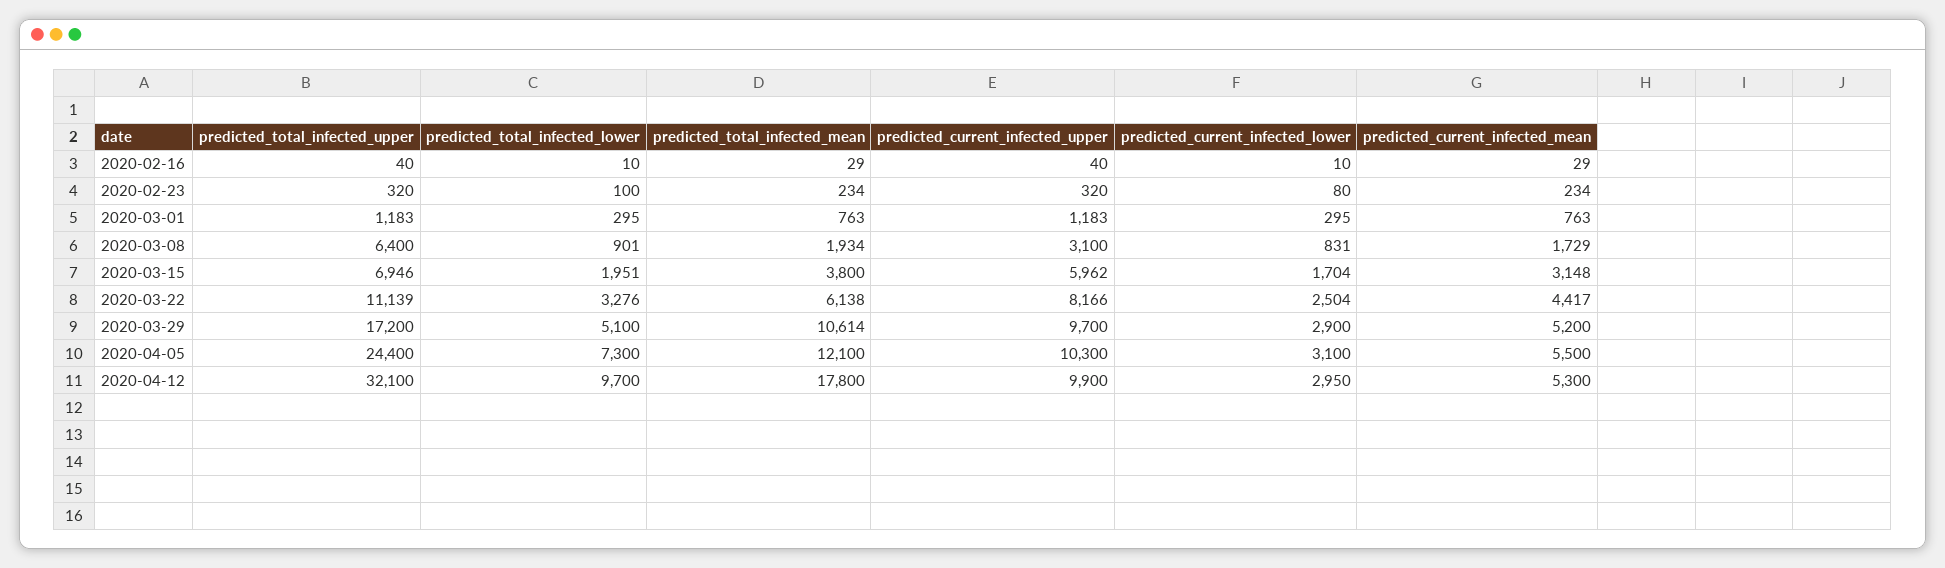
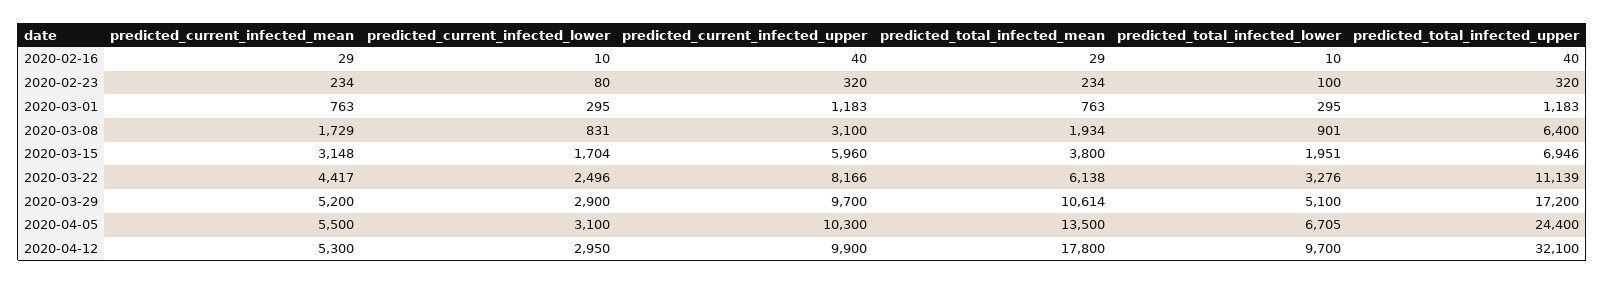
  {
    "predicted_total_infected_upper": {
      "2020-02-16": 40,
      "2020-02-23": 320,
      "2020-03-01": 1183,
      "2020-03-08": 6400,
      "2020-03-15": 6946,
      "2020-03-22": 11139,
      "2020-03-29": 17200,
      "2020-04-05": 24400,
      "2020-04-12": 32100
    },
    "predicted_total_infected_lower": {
      "2020-02-16": 10,
      "2020-02-23": 100,
      "2020-03-01": 295,
      "2020-03-08": 901,
      "2020-03-15": 1951,
      "2020-03-22": 3276,
      "2020-03-29": 5100,
-     "2020-04-05": 7300,
+     "2020-04-05": 6705,
      "2020-04-12": 9700
    },
    "predicted_total_infected_mean": {
      "2020-02-16": 29,
      "2020-02-23": 234,
      "2020-03-01": 763,
      "2020-03-08": 1934,
      "2020-03-15": 3800,
      "2020-03-22": 6138,
      "2020-03-29": 10614,
-     "2020-04-05": 12100,
+     "2020-04-05": 13500,
      "2020-04-12": 17800
    },
    "predicted_current_infected_upper": {
      "2020-02-16": 40,
      "2020-02-23": 320,
      "2020-03-01": 1183,
      "2020-03-08": 3100,
-     "2020-03-15": 5962,
+     "2020-03-15": 5960,
      "2020-03-22": 8166,
      "2020-03-29": 9700,
      "2020-04-05": 10300,
      "2020-04-12": 9900
    },
    "predicted_current_infected_lower": {
      "2020-02-16": 10,
      "2020-02-23": 80,
      "2020-03-01": 295,
      "2020-03-08": 831,
      "2020-03-15": 1704,
-     "2020-03-22": 2504,
+     "2020-03-22": 2496,
      "2020-03-29": 2900,
      "2020-04-05": 3100,
      "2020-04-12": 2950
    },
    "predicted_current_infected_mean": {
      "2020-02-16": 29,
      "2020-02-23": 234,
      "2020-03-01": 763,
      "2020-03-08": 1729,
      "2020-03-15": 3148,
      "2020-03-22": 4417,
      "2020-03-29": 5200,
      "2020-04-05": 5500,
      "2020-04-12": 5300
    }
  }

